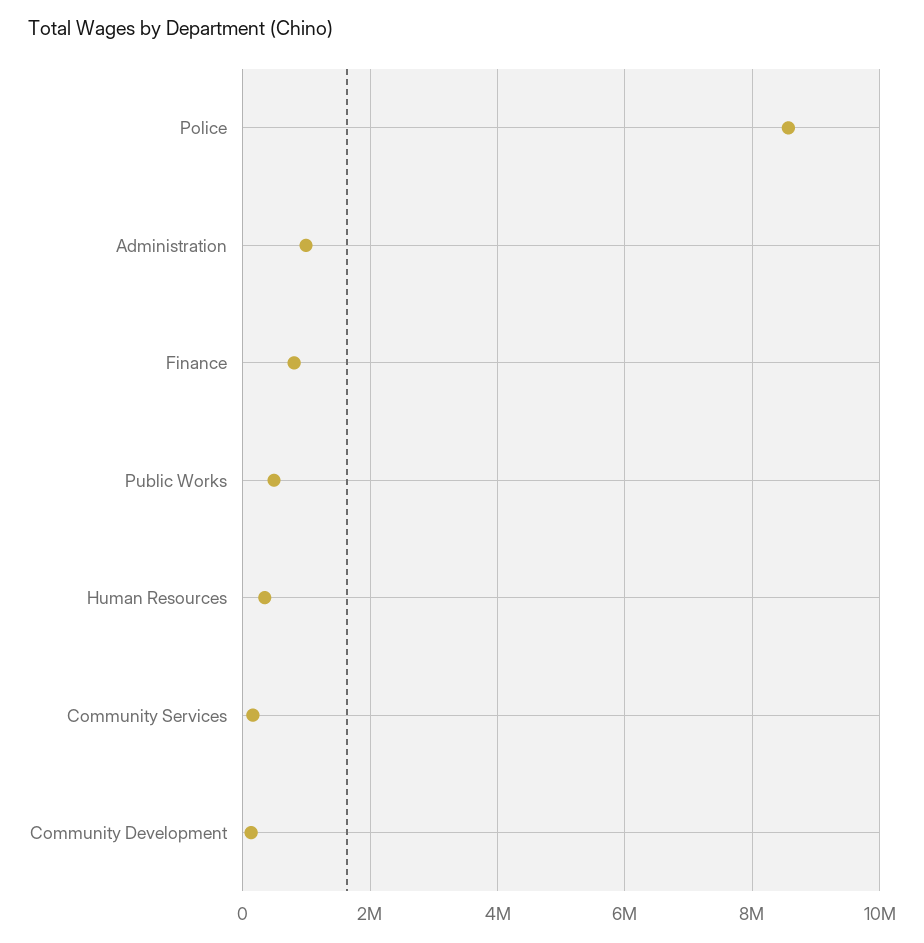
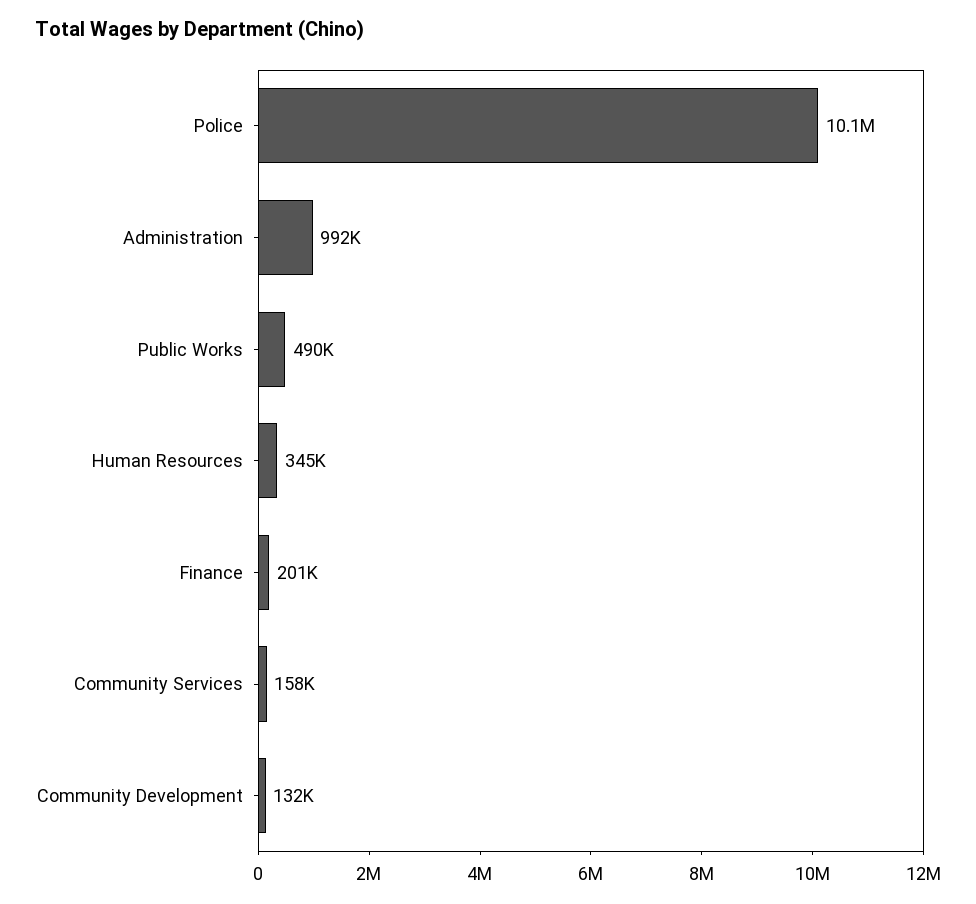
  {
-   "Police": 8600000,
+   "Police": 10100000,
    "Administration": 992000,
-   "Finance": 800000,
+   "Finance": 201000,
    "Public Works": 490000,
    "Human Resources": 345000,
    "Community Services": 158000,
    "Community Development": 132000
  }

